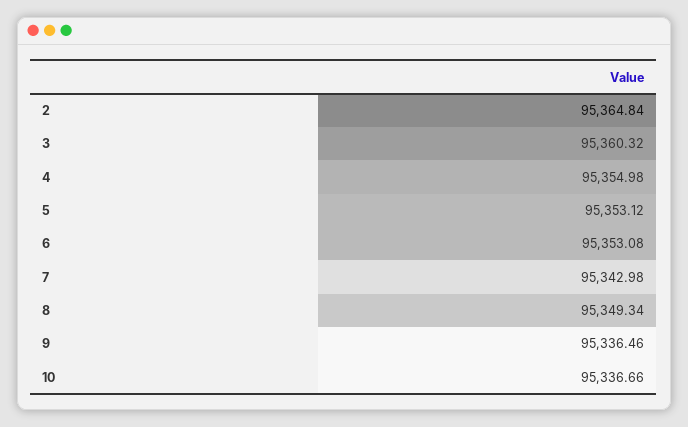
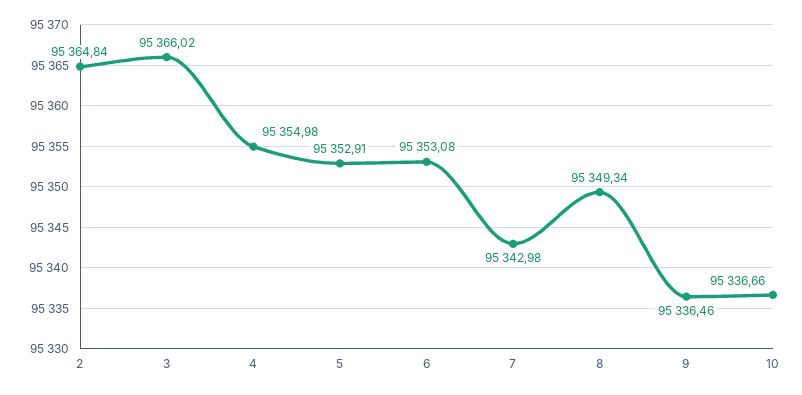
  {
    "2": 95364.84,
-   "3": 95360.32,
+   "3": 95366.02,
    "4": 95354.98,
-   "5": 95353.12,
+   "5": 95352.91,
    "6": 95353.08,
    "7": 95342.98,
    "8": 95349.34,
    "9": 95336.46,
    "10": 95336.66
  }

